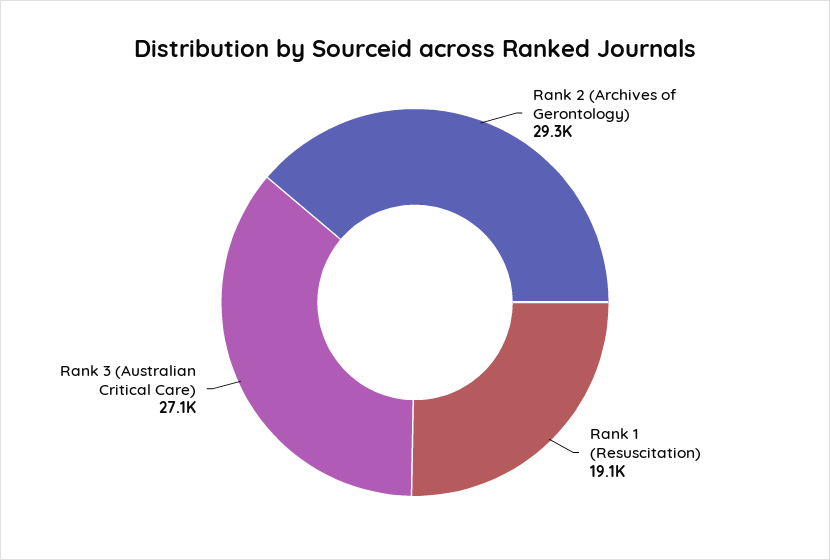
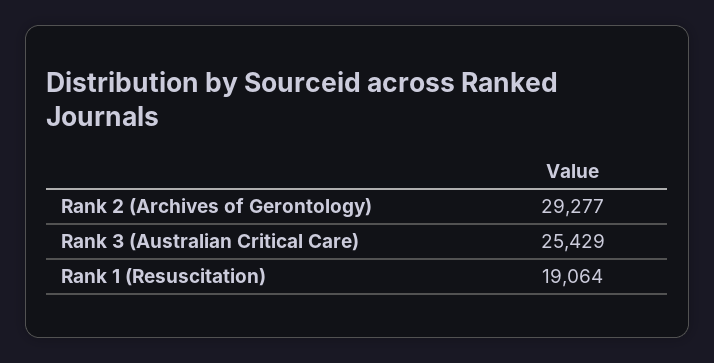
  {
    "Rank 2 (Archives of Gerontology)": 29277,
    "Rank 1 (Resuscitation)": 19064,
-   "Rank 3 (Australian Critical Care)": 27100
+   "Rank 3 (Australian Critical Care)": 25429
  }

